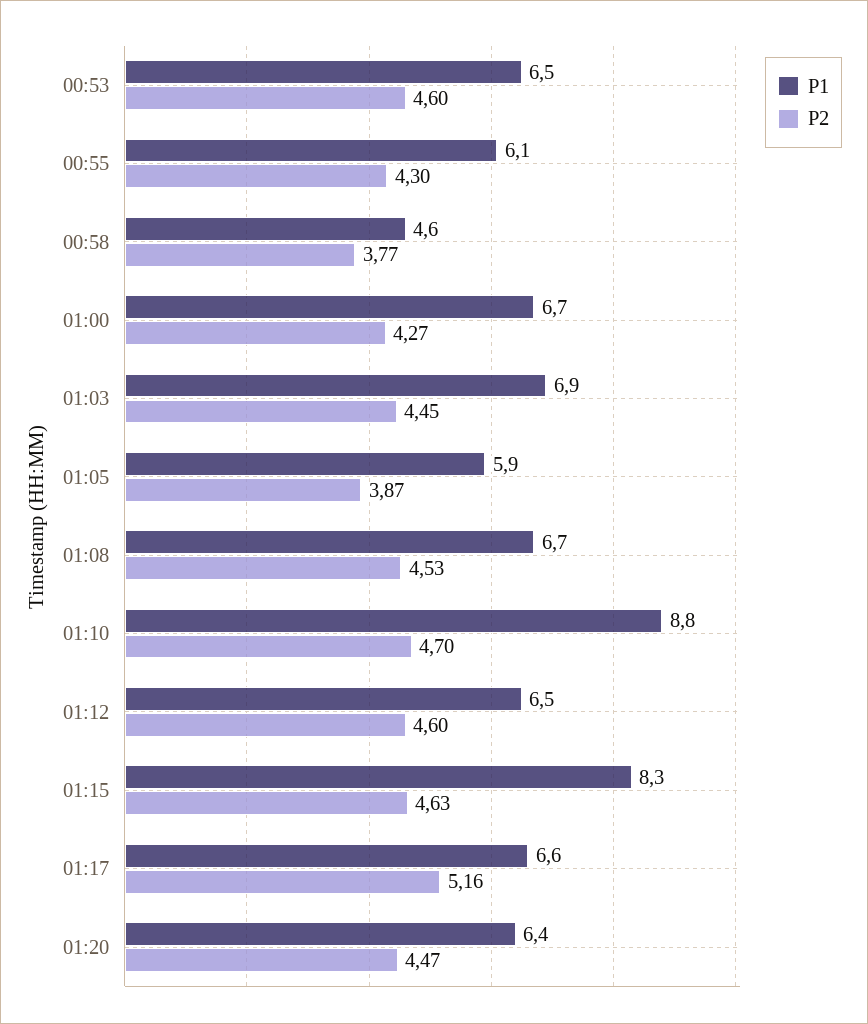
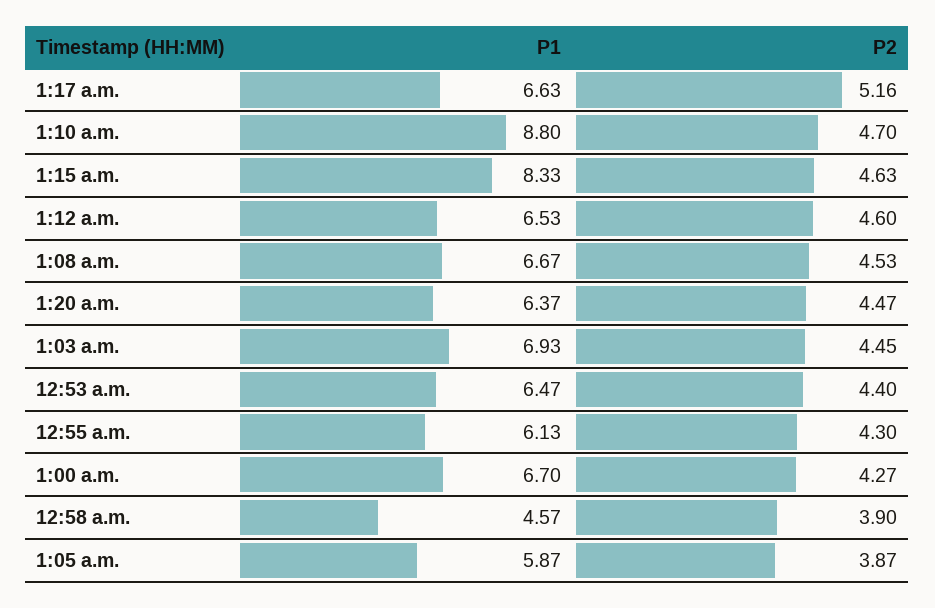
  {
    "P1": {
      "00:53": 6.47,
      "00:55": 6.13,
      "00:58": 4.57,
      "01:00": 6.7,
      "01:03": 6.93,
      "01:05": 5.87,
      "01:08": 6.67,
      "01:10": 8.8,
      "01:12": 6.53,
      "01:15": 8.33,
      "01:17": 6.63,
      "01:20": 6.37
    },
    "P2": {
-     "00:53": 4.6,
+     "00:53": 4.4,
      "00:55": 4.3,
-     "00:58": 3.77,
+     "00:58": 3.9,
      "01:00": 4.27,
      "01:03": 4.45,
      "01:05": 3.87,
      "01:08": 4.53,
      "01:10": 4.7,
      "01:12": 4.6,
      "01:15": 4.63,
      "01:17": 5.16,
      "01:20": 4.47
    }
  }

